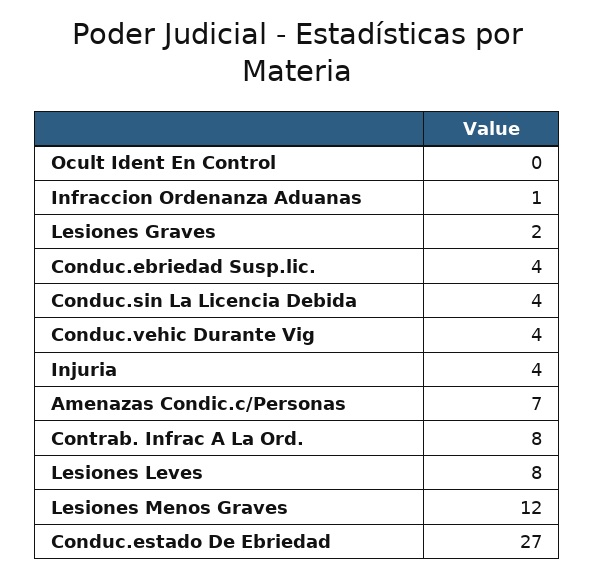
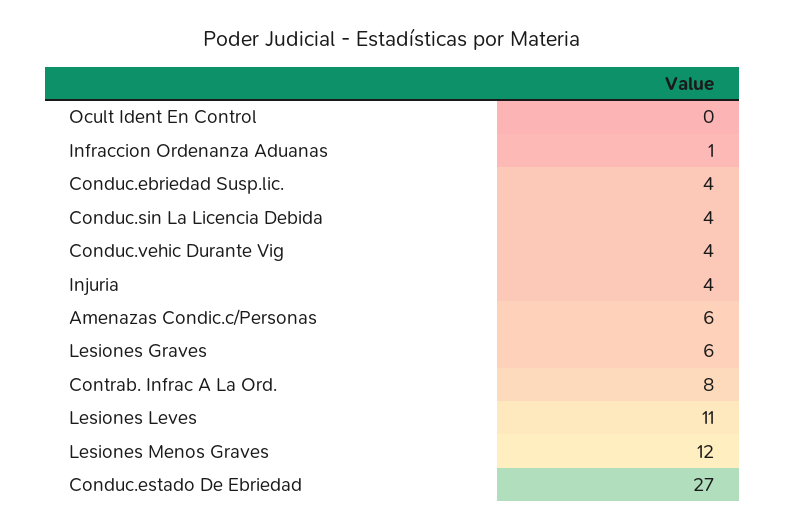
  {
    "Ocult Ident En Control": 0,
    "Infraccion Ordenanza Aduanas": 1,
-   "Lesiones Graves": 2,
+   "Lesiones Graves": 6,
    "Conduc.ebriedad Susp.lic.": 4,
    "Conduc.sin La Licencia Debida": 4,
    "Conduc.vehic Durante Vig": 4,
    "Injuria": 4,
-   "Amenazas Condic.c/Personas": 7,
+   "Amenazas Condic.c/Personas": 6,
    "Contrab. Infrac A La Ord.": 8,
-   "Lesiones Leves": 8,
+   "Lesiones Leves": 11,
    "Lesiones Menos Graves": 12,
    "Conduc.estado De Ebriedad": 27
  }

